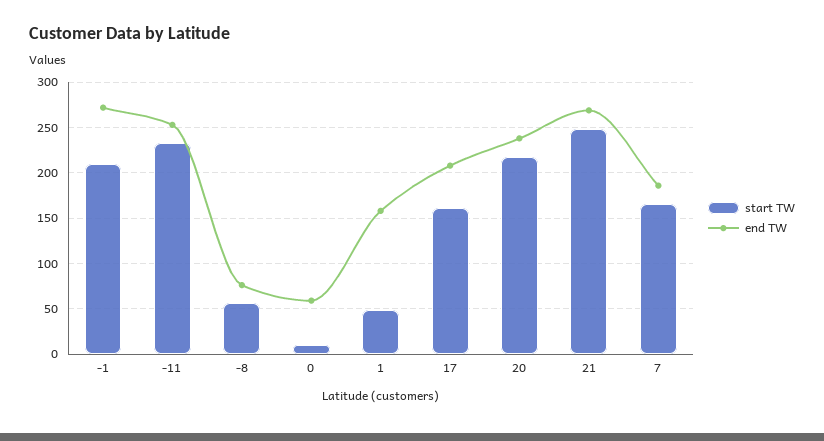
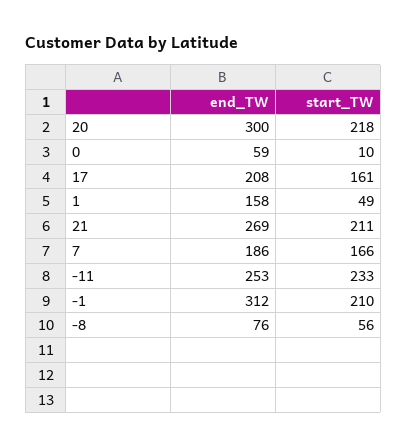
  {
    "start TW": {
      "-1": 210,
      "-11": 233,
      "-8": 56,
      "0": 10,
      "1": 49,
      "17": 161,
      "20": 218,
-     "21": 250,
+     "21": 211,
      "7": 166
    },
    "end TW": {
-     "-1": 270,
+     "-1": 312,
      "-11": 253,
      "-8": 76,
      "0": 59,
      "1": 158,
      "17": 208,
-     "20": 240,
+     "20": 300,
      "21": 269,
      "7": 186
    }
  }

